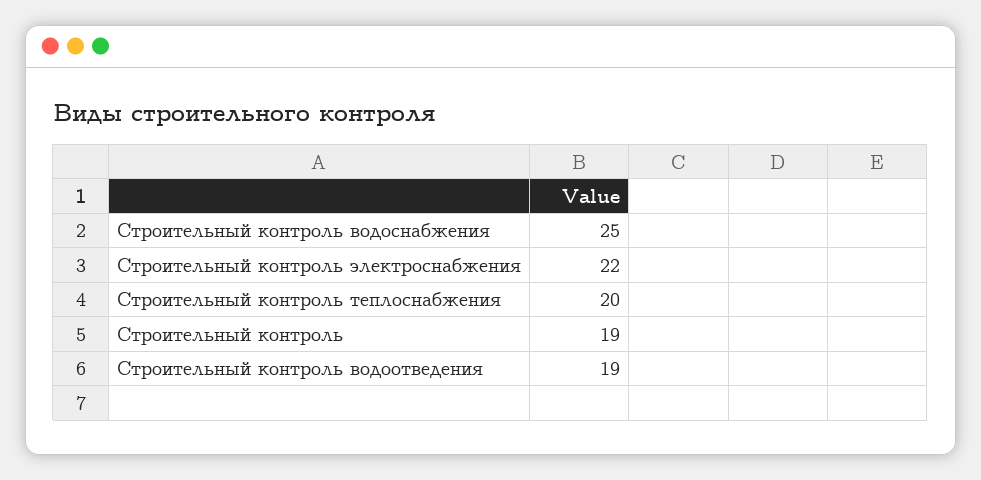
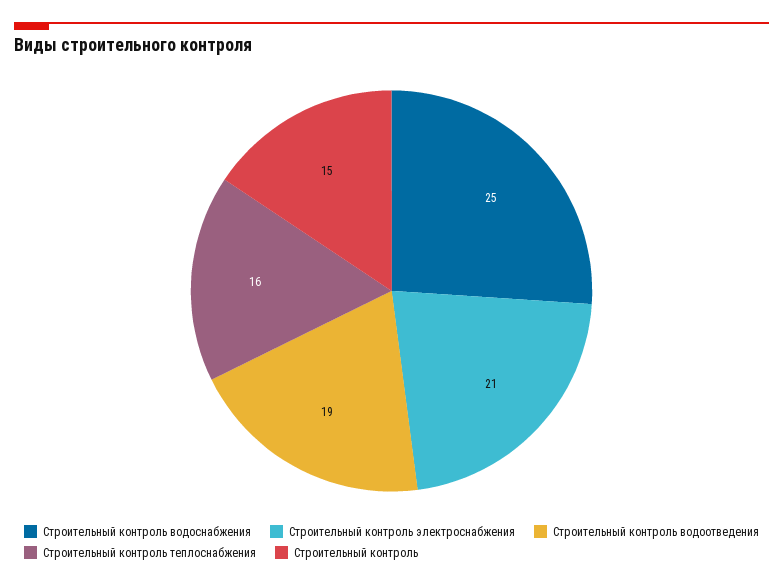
  {
    "Строительный контроль водоснабжения": 25,
-   "Строительный контроль электроснабжения": 22,
+   "Строительный контроль электроснабжения": 21,
-   "Строительный контроль теплоснабжения": 20,
+   "Строительный контроль теплоснабжения": 16,
-   "Строительный контроль": 19,
+   "Строительный контроль": 15,
    "Строительный контроль водоотведения": 19
  }

